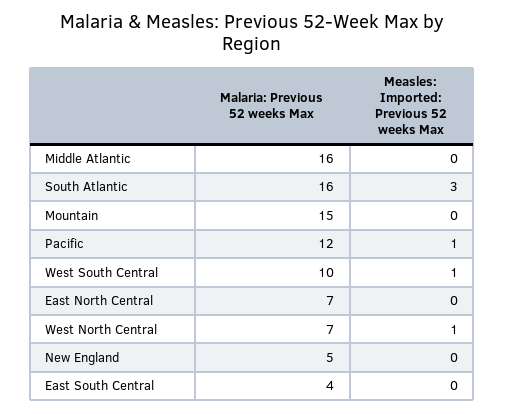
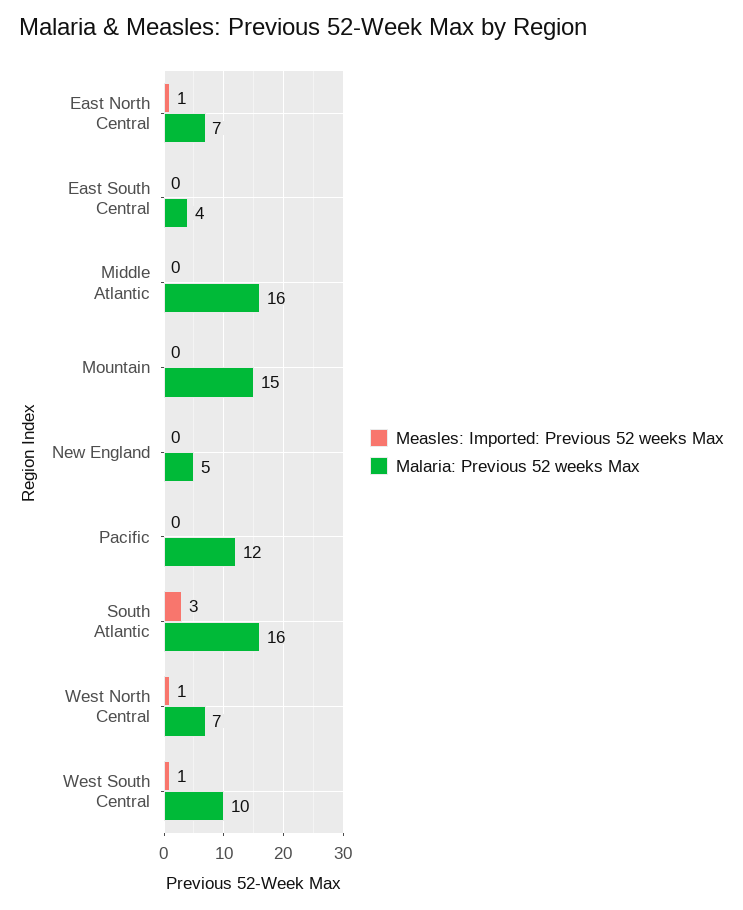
  {
    "Malaria: Previous 52 weeks Max": {
      "Middle Atlantic": 16,
      "South Atlantic": 16,
      "Mountain": 15,
      "Pacific": 12,
      "West South Central": 10,
      "East North Central": 7,
      "West North Central": 7,
      "New England": 5,
      "East South Central": 4
    },
    "Measles: Imported: Previous 52 weeks Max": {
      "Middle Atlantic": 0,
      "South Atlantic": 3,
      "Mountain": 0,
-     "Pacific": 1,
+     "Pacific": 0,
      "West South Central": 1,
-     "East North Central": 0,
+     "East North Central": 1,
      "West North Central": 1,
      "New England": 0,
      "East South Central": 0
    }
  }

